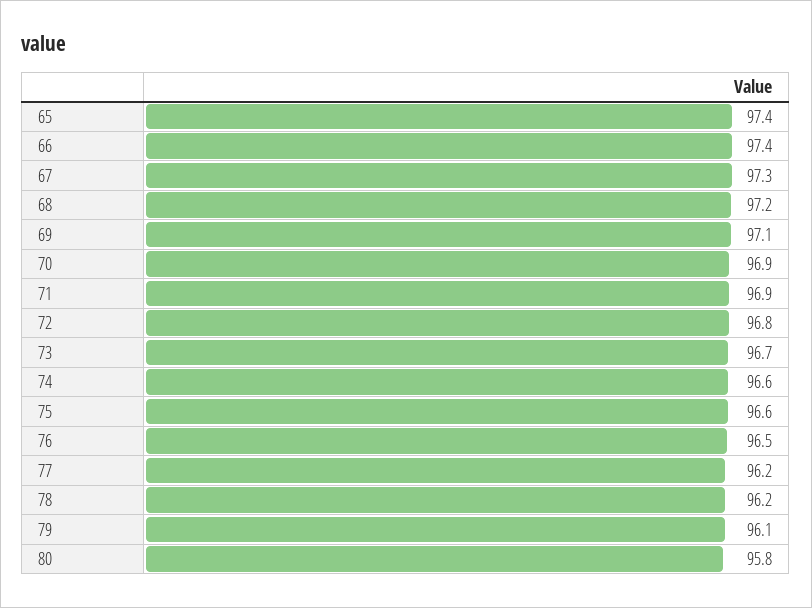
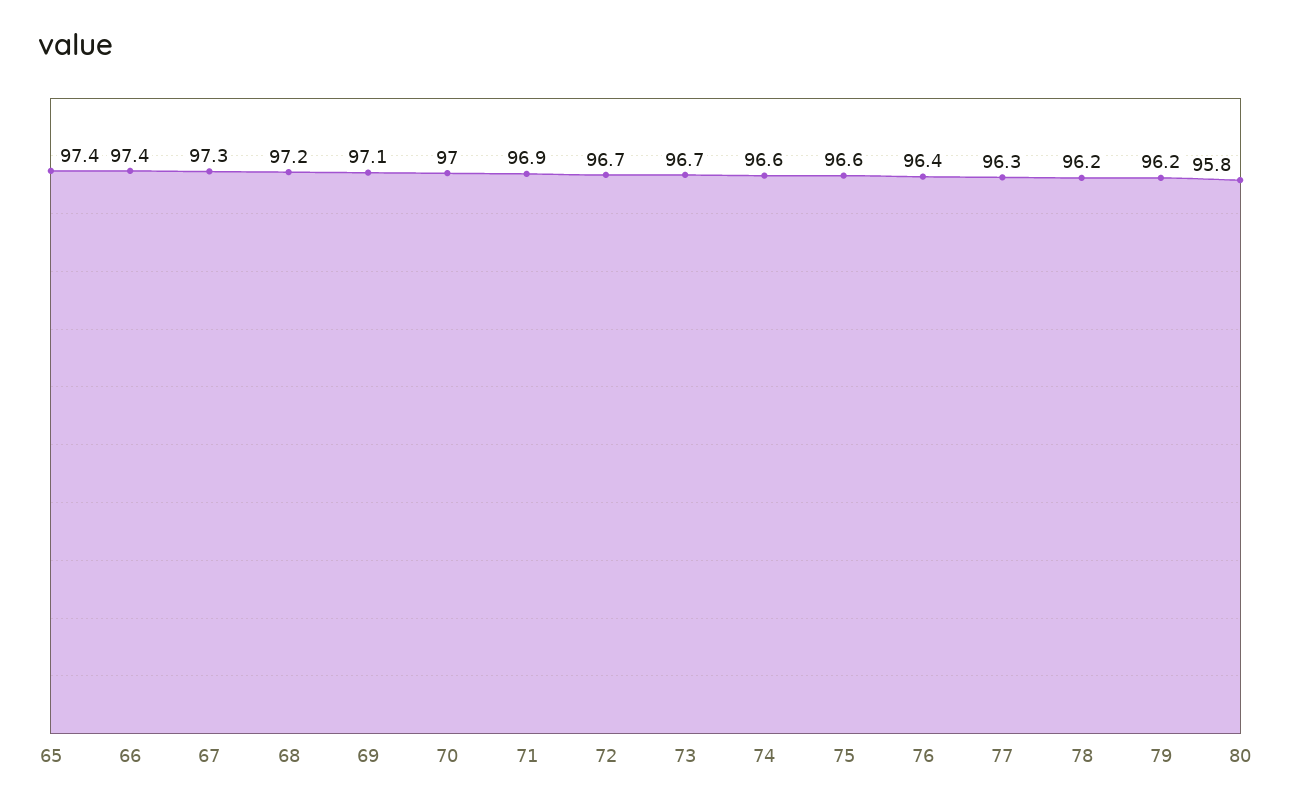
  {
    "65": 97.4,
    "66": 97.4,
    "67": 97.3,
    "68": 97.2,
    "69": 97.1,
-   "70": 96.9,
+   "70": 97,
    "71": 96.9,
-   "72": 96.8,
+   "72": 96.7,
    "73": 96.7,
    "74": 96.6,
    "75": 96.6,
-   "76": 96.5,
+   "76": 96.4,
-   "77": 96.2,
+   "77": 96.3,
    "78": 96.2,
-   "79": 96.1,
+   "79": 96.2,
    "80": 95.8
  }

